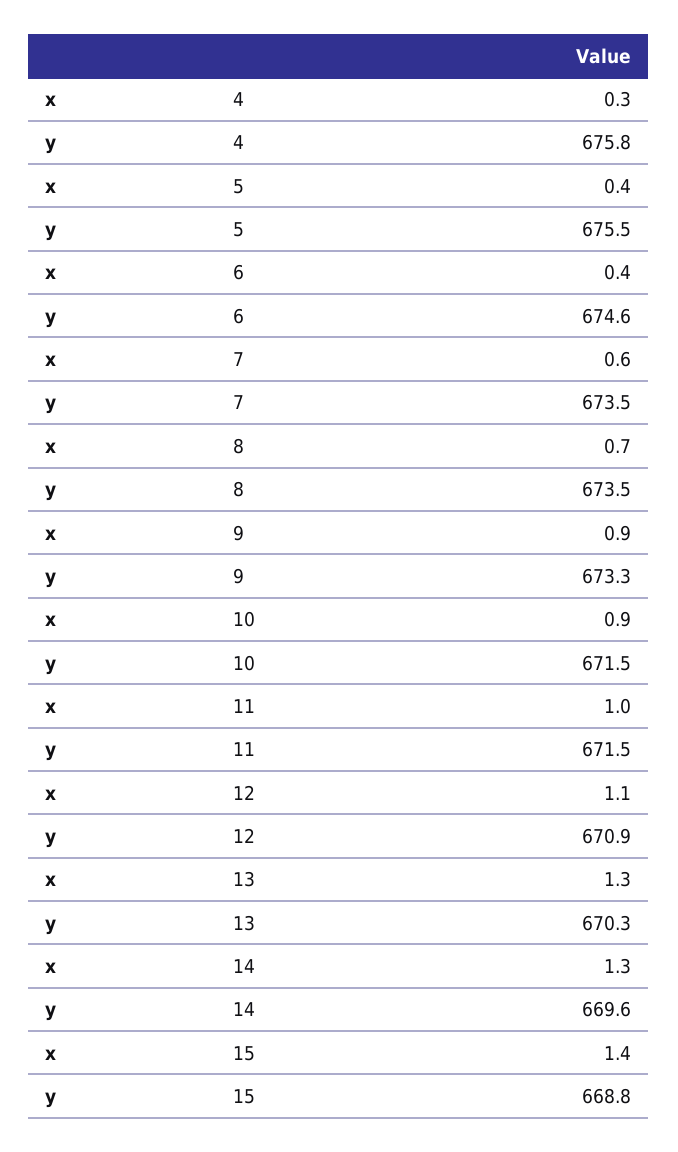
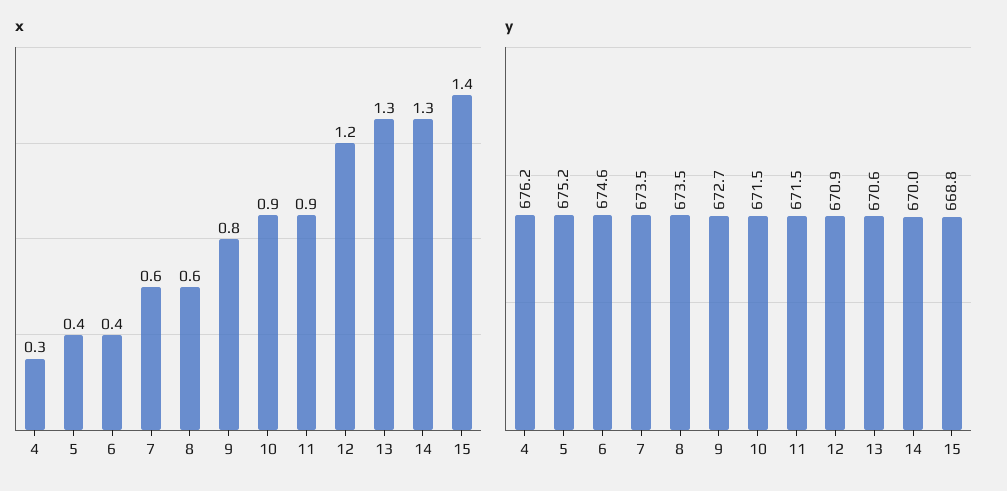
  {
    "x": {
      "4": 0.3,
      "5": 0.4,
      "6": 0.4,
      "7": 0.6,
-     "8": 0.7,
+     "8": 0.6,
-     "9": 0.9,
+     "9": 0.8,
      "10": 0.9,
-     "11": 1,
+     "11": 0.9,
-     "12": 1.1,
+     "12": 1.2,
      "13": 1.3,
      "14": 1.3,
      "15": 1.4
    },
    "y": {
-     "4": 675.8,
+     "4": 676.2,
-     "5": 675.5,
+     "5": 675.2,
      "6": 674.6,
      "7": 673.5,
      "8": 673.5,
-     "9": 673.3,
+     "9": 672.7,
      "10": 671.5,
      "11": 671.5,
      "12": 670.9,
-     "13": 670.3,
+     "13": 670.6,
-     "14": 669.6,
+     "14": 670,
      "15": 668.8
    }
  }

